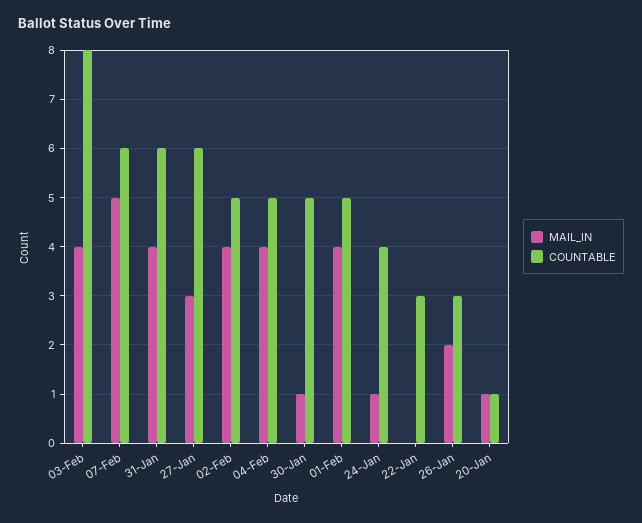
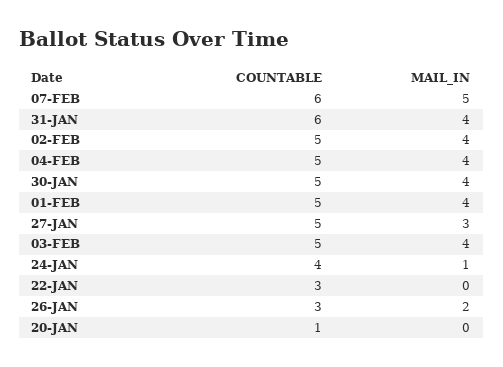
  {
    "MAIL_IN": {
      "03-Feb": 4,
      "07-Feb": 5,
      "31-Jan": 4,
      "27-Jan": 3,
      "02-Feb": 4,
      "04-Feb": 4,
-     "30-Jan": 1,
+     "30-Jan": 4,
      "01-Feb": 4,
      "24-Jan": 1,
      "22-Jan": 0,
      "26-Jan": 2,
-     "20-Jan": 1
+     "20-Jan": 0
    },
    "COUNTABLE": {
-     "03-Feb": 8,
+     "03-Feb": 5,
      "07-Feb": 6,
      "31-Jan": 6,
-     "27-Jan": 6,
+     "27-Jan": 5,
      "02-Feb": 5,
      "04-Feb": 5,
      "30-Jan": 5,
      "01-Feb": 5,
      "24-Jan": 4,
      "22-Jan": 3,
      "26-Jan": 3,
      "20-Jan": 1
    }
  }

